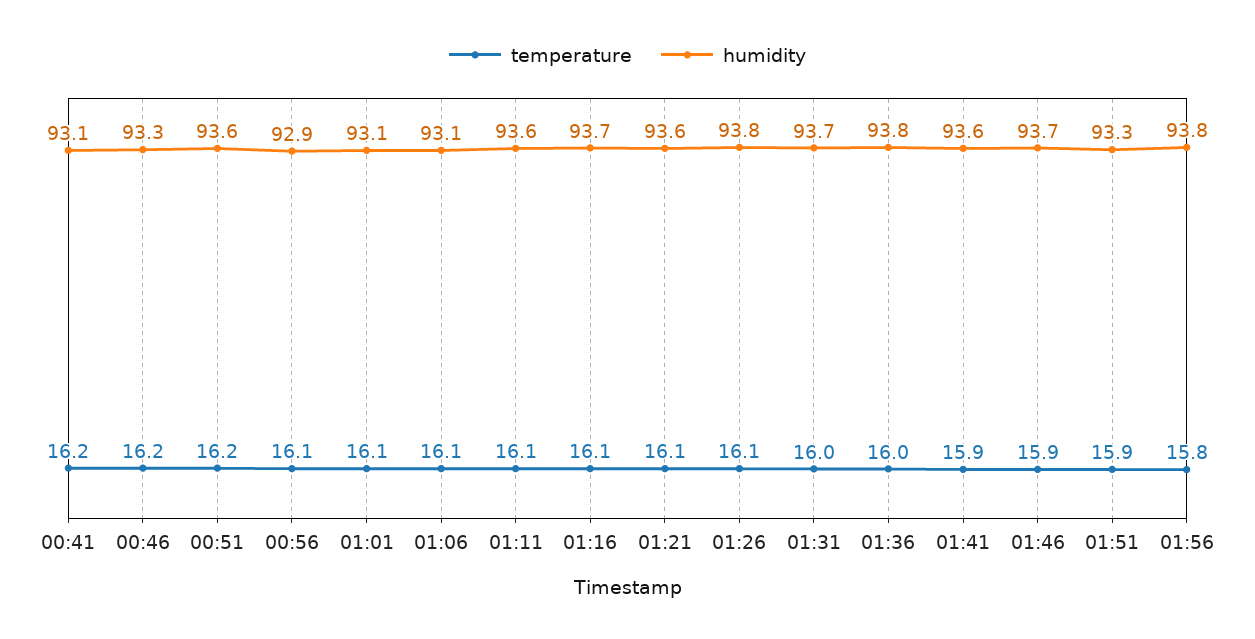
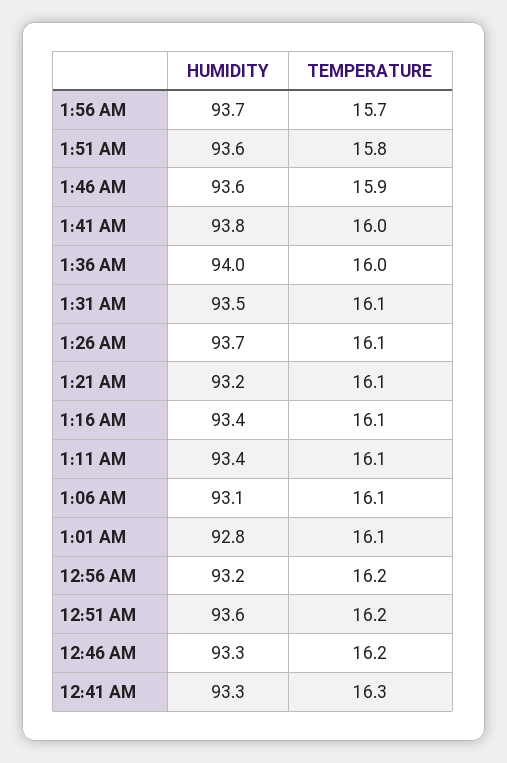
  {
    "temperature": {
-     "00:41": 16.2,
+     "00:41": 16.3,
      "00:46": 16.2,
      "00:51": 16.2,
-     "00:56": 16.1,
+     "00:56": 16.2,
      "01:01": 16.1,
      "01:06": 16.1,
      "01:11": 16.1,
      "01:16": 16.1,
      "01:21": 16.1,
      "01:26": 16.1,
-     "01:31": 16,
+     "01:31": 16.1,
      "01:36": 16,
-     "01:41": 15.9,
+     "01:41": 16,
      "01:46": 15.9,
-     "01:51": 15.9,
+     "01:51": 15.8,
-     "01:56": 15.8
+     "01:56": 15.7
    },
    "humidity": {
-     "00:41": 93.1,
+     "00:41": 93.3,
      "00:46": 93.3,
      "00:51": 93.6,
-     "00:56": 92.9,
+     "00:56": 93.2,
-     "01:01": 93.1,
+     "01:01": 92.8,
      "01:06": 93.1,
-     "01:11": 93.6,
+     "01:11": 93.4,
-     "01:16": 93.7,
+     "01:16": 93.4,
-     "01:21": 93.6,
+     "01:21": 93.2,
-     "01:26": 93.8,
+     "01:26": 93.7,
-     "01:31": 93.7,
+     "01:31": 93.5,
-     "01:36": 93.8,
+     "01:36": 94,
-     "01:41": 93.6,
+     "01:41": 93.8,
-     "01:46": 93.7,
+     "01:46": 93.6,
-     "01:51": 93.3,
+     "01:51": 93.6,
-     "01:56": 93.8
+     "01:56": 93.7
    }
  }

